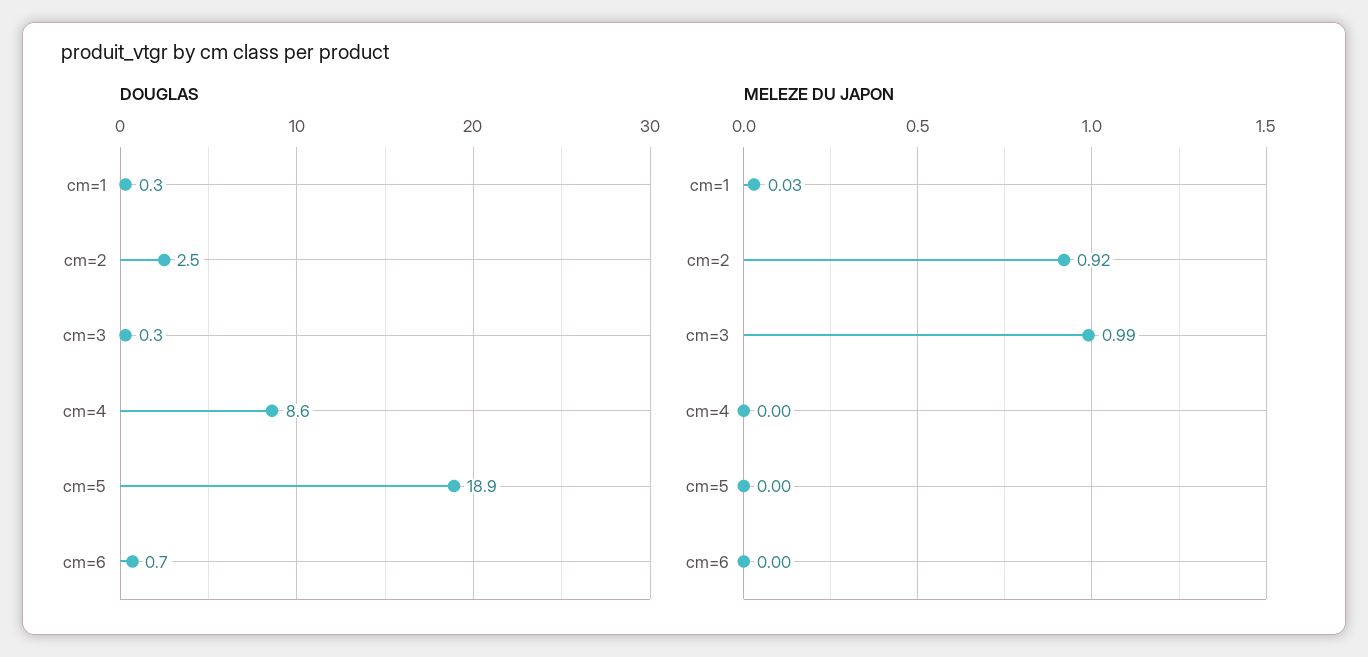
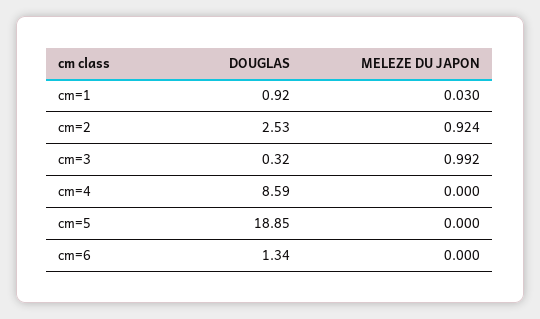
  {
    "DOUGLAS": {
-     "cm=1": 0.3,
+     "cm=1": 0.92,
      "cm=2": 2.53,
      "cm=3": 0.32,
      "cm=4": 8.59,
      "cm=5": 18.85,
-     "cm=6": 0.7
+     "cm=6": 1.34
    },
    "MELEZE DU JAPON": {
      "cm=1": 0.03,
      "cm=2": 0.924,
      "cm=3": 0.992,
      "cm=4": 0,
      "cm=5": 0,
      "cm=6": 0
    }
  }

